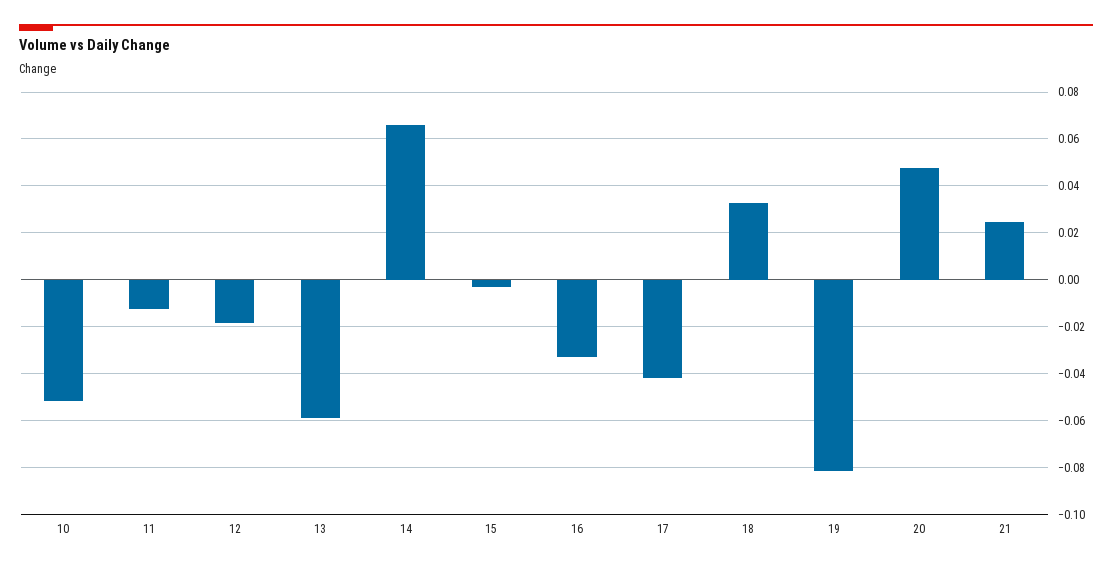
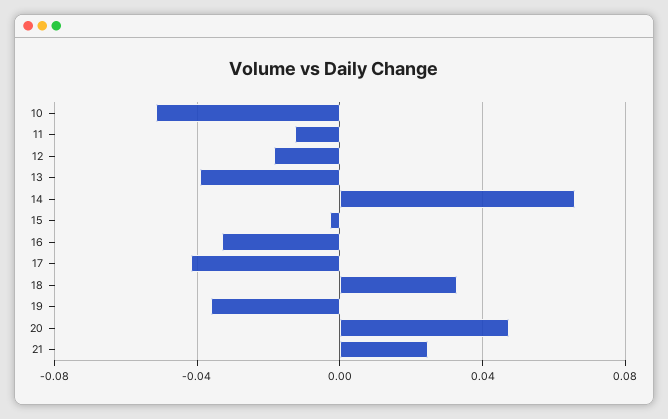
  {
    "10": -0.05,
    "11": -0.015,
    "12": -0.02,
-   "13": -0.06,
+   "13": -0.04,
    "14": 0.065,
    "15": -0.005,
    "16": -0.035,
    "17": -0.04,
    "18": 0.035,
-   "19": -0.08,
+   "19": -0.035,
    "20": 0.05,
    "21": 0.025
  }

